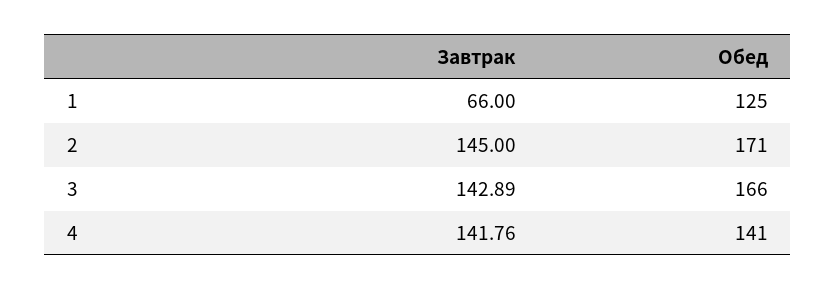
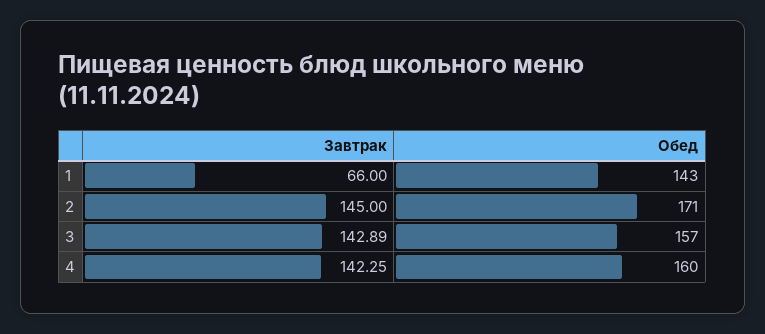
  {
    "Завтрак": {
      "1": 66,
      "2": 145,
      "3": 142.89,
-     "4": 141.76
+     "4": 142.25
    },
    "Обед": {
-     "1": 125,
+     "1": 143,
      "2": 171,
-     "3": 166,
+     "3": 157,
-     "4": 141
+     "4": 160
    }
  }

